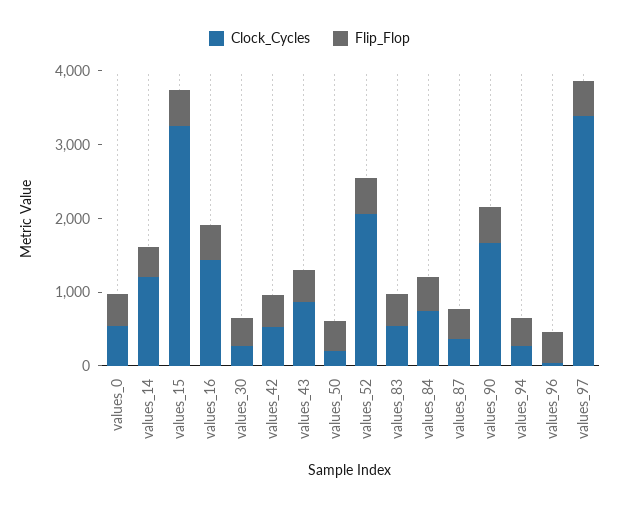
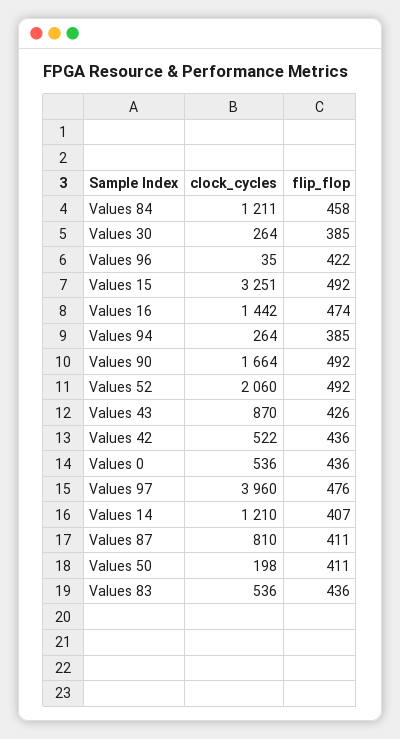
  {
    "Clock_Cycles": {
      "values_0": 536,
      "values_14": 1210,
      "values_15": 3251,
      "values_16": 1442,
      "values_30": 264,
      "values_42": 522,
      "values_43": 870,
      "values_50": 198,
      "values_52": 2060,
      "values_83": 536,
-     "values_84": 800,
+     "values_84": 1211,
-     "values_87": 400,
+     "values_87": 810,
      "values_90": 1664,
      "values_94": 264,
      "values_96": 35,
-     "values_97": 3400
+     "values_97": 3960
    },
    "Flip_Flop": {
      "values_0": 436,
      "values_14": 407,
      "values_15": 492,
      "values_16": 474,
      "values_30": 385,
      "values_42": 436,
      "values_43": 426,
      "values_50": 411,
      "values_52": 492,
      "values_83": 436,
      "values_84": 458,
      "values_87": 411,
      "values_90": 492,
      "values_94": 385,
      "values_96": 422,
      "values_97": 476
    }
  }

